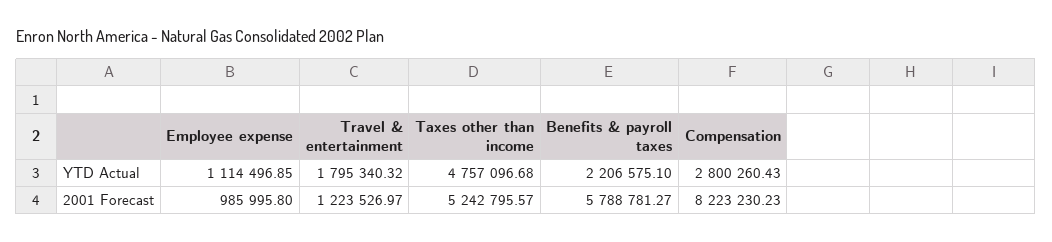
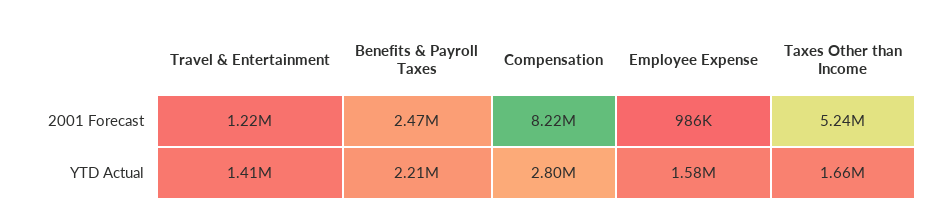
  {
    "Employee expense": {
-     "YTD Actual": 1114496.85,
+     "YTD Actual": 1580000,
      "2001 Forecast": 985995.8
    },
    "Travel & entertainment": {
-     "YTD Actual": 1795340.32,
+     "YTD Actual": 1410000,
      "2001 Forecast": 1223526.97
    },
    "Taxes other than income": {
-     "YTD Actual": 4757096.68,
+     "YTD Actual": 1660000,
      "2001 Forecast": 5242795.57
    },
    "Benefits & payroll taxes": {
      "YTD Actual": 2206575.1,
-     "2001 Forecast": 5788781.27
+     "2001 Forecast": 2470000
    },
    "Compensation": {
      "YTD Actual": 2800260.43,
      "2001 Forecast": 8223230.23
    }
  }

